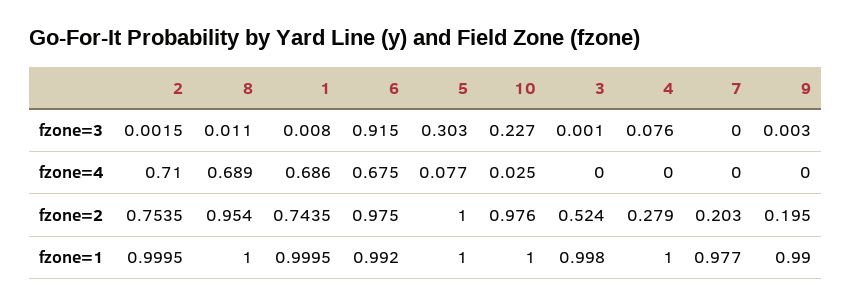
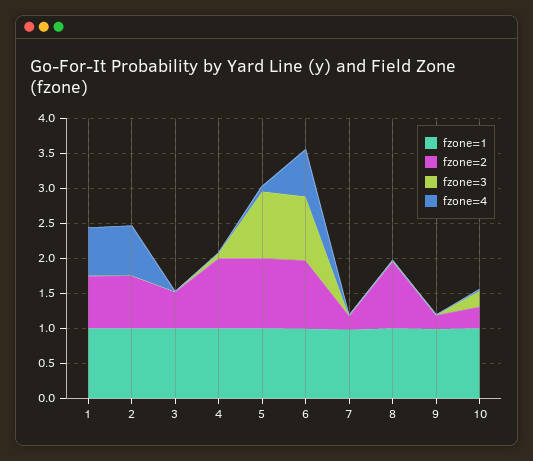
  {
    "fzone=3": {
      "2": 0.0015,
      "8": 0.011,
      "1": 0.008,
      "6": 0.915,
-     "5": 0.303,
+     "5": 1,
      "10": 0.227,
      "3": 0.001,
      "4": 0.076,
      "7": 0,
      "9": 0.003
    },
    "fzone=4": {
      "2": 0.71,
-     "8": 0.689,
+     "8": 0,
      "1": 0.686,
      "6": 0.675,
      "5": 0.077,
      "10": 0.025,
      "3": 0,
      "4": 0,
      "7": 0,
      "9": 0
    },
    "fzone=2": {
      "2": 0.7535,
      "8": 0.954,
      "1": 0.7435,
      "6": 0.975,
      "5": 1,
-     "10": 0.976,
+     "10": 0.25,
      "3": 0.524,
-     "4": 0.279,
+     "4": 1,
      "7": 0.203,
      "9": 0.195
    },
    "fzone=1": {
      "2": 0.9995,
      "8": 1,
      "1": 0.9995,
      "6": 0.992,
      "5": 1,
      "10": 1,
      "3": 0.998,
      "4": 1,
      "7": 0.977,
      "9": 0.99
    }
  }

